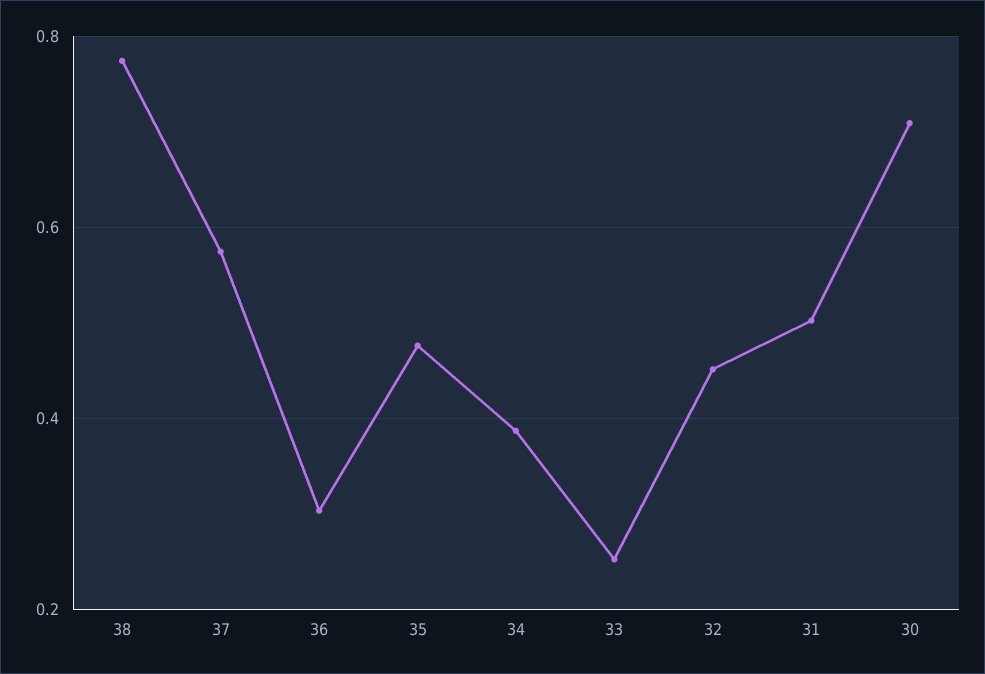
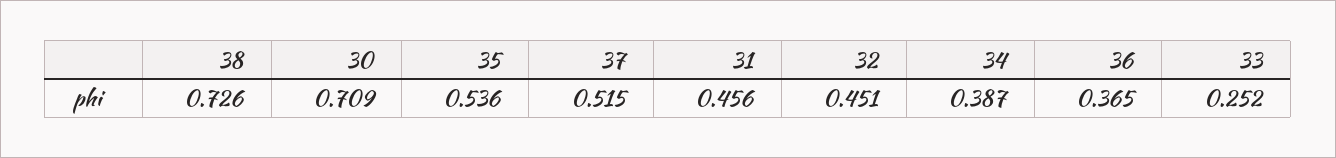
  {
-   "38": 0.78,
+   "38": 0.726,
-   "37": 0.58,
+   "37": 0.515,
-   "36": 0.3,
+   "36": 0.365,
-   "35": 0.48,
+   "35": 0.536,
    "34": 0.387,
    "33": 0.252,
    "32": 0.451,
-   "31": 0.5,
+   "31": 0.456,
    "30": 0.709
  }

